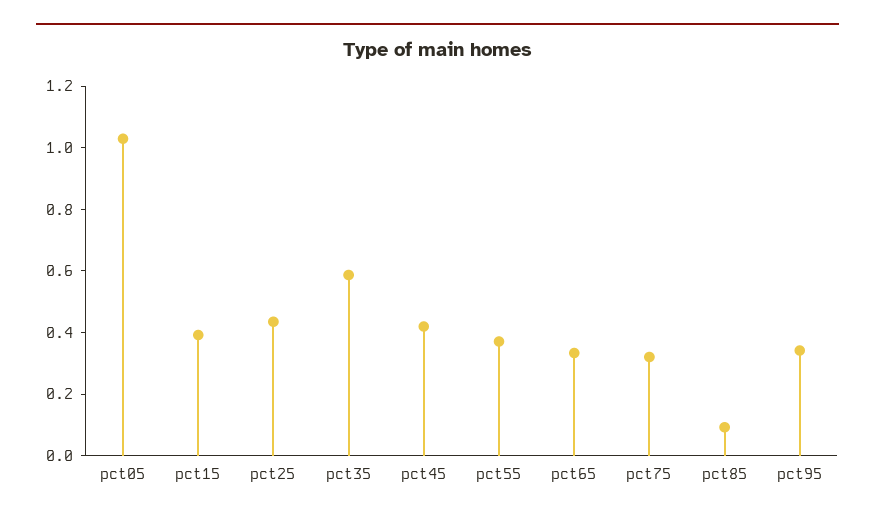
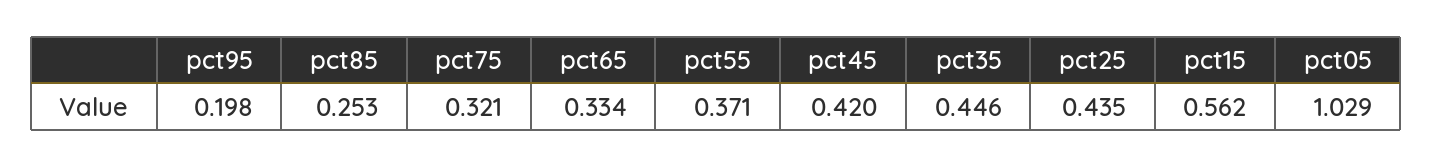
  {
    "pct05": 1.029,
-   "pct15": 0.4,
+   "pct15": 0.562,
    "pct25": 0.435,
-   "pct35": 0.6,
+   "pct35": 0.446,
    "pct45": 0.42,
    "pct55": 0.371,
    "pct65": 0.334,
    "pct75": 0.321,
-   "pct85": 0.1,
+   "pct85": 0.253,
-   "pct95": 0.35
+   "pct95": 0.198
  }

